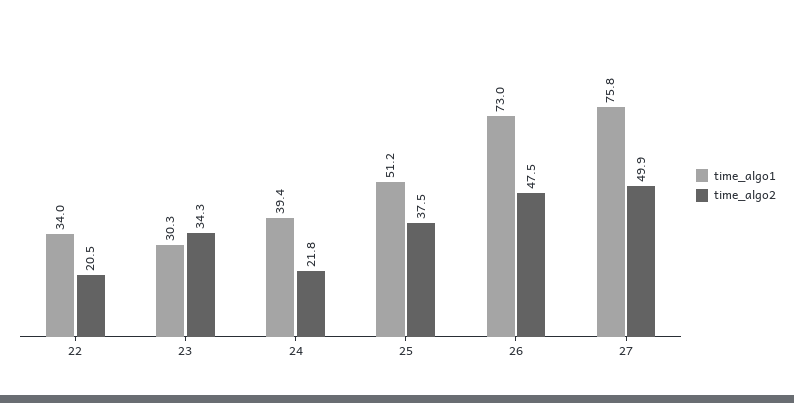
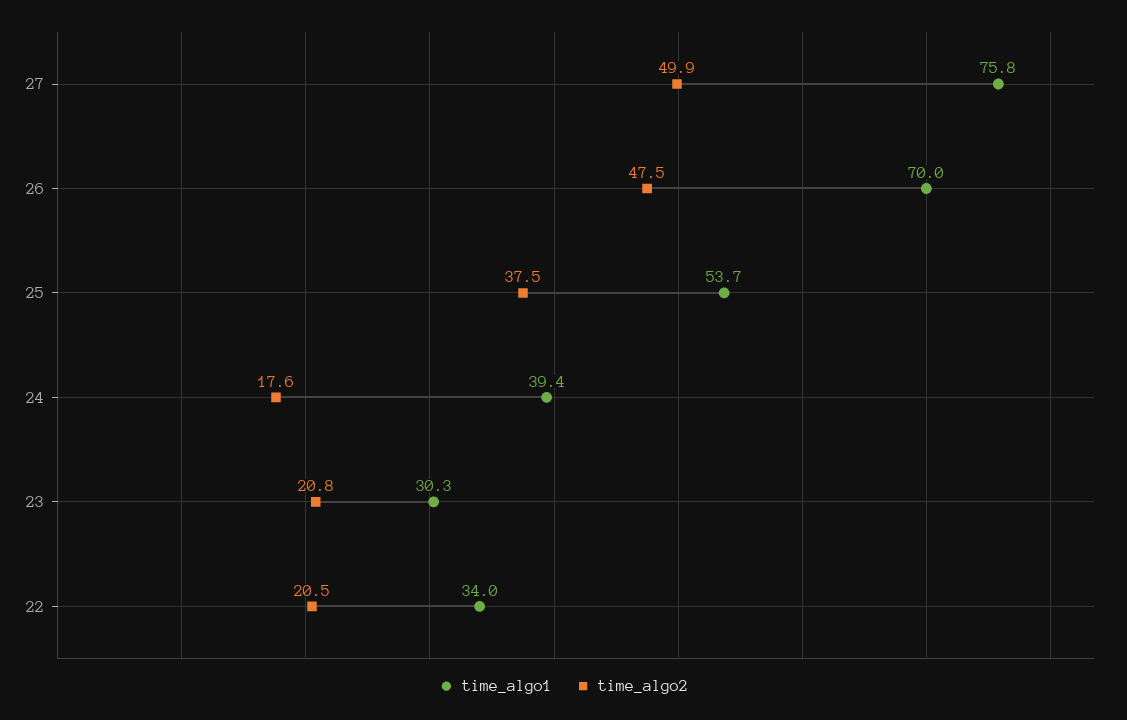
  {
    "time_algo1": {
      "22": 34,
      "23": 30.3,
      "24": 39.4,
-     "25": 51.2,
+     "25": 53.7,
-     "26": 73,
+     "26": 70,
      "27": 75.8
    },
    "time_algo2": {
      "22": 20.5,
-     "23": 34.3,
+     "23": 20.8,
-     "24": 21.8,
+     "24": 17.6,
      "25": 37.5,
      "26": 47.5,
      "27": 49.9
    }
  }

